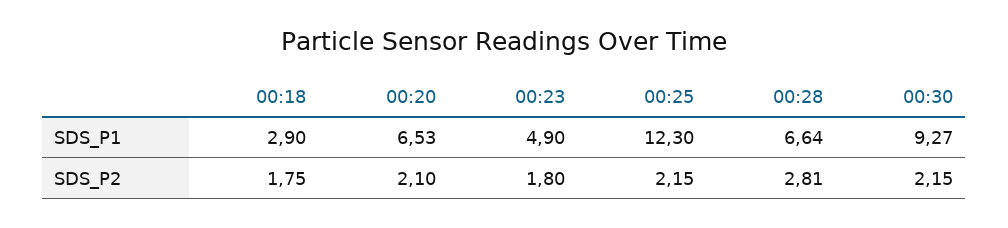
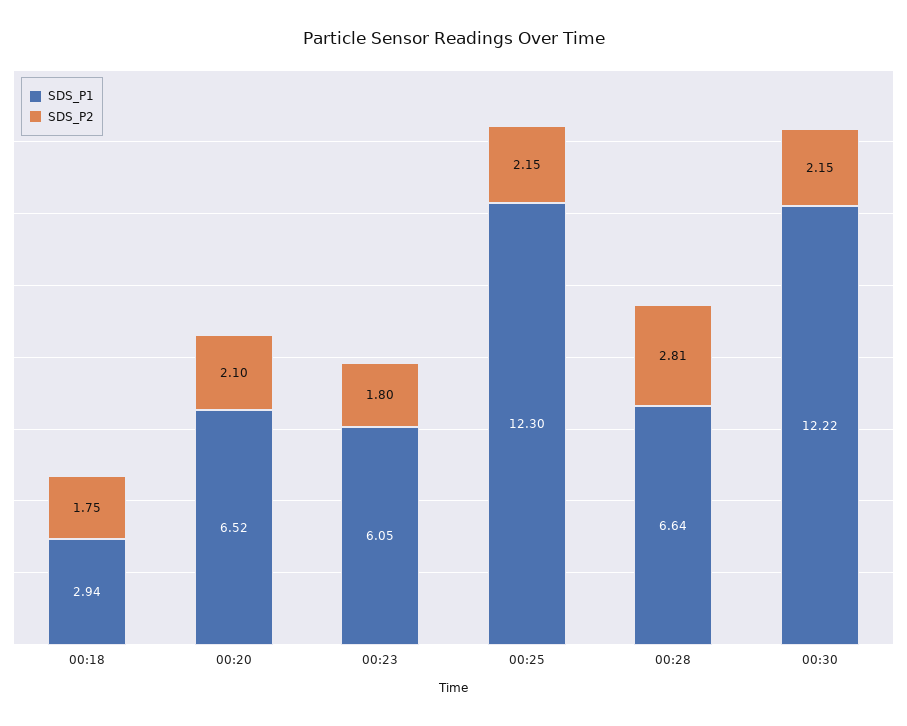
  {
    "SDS_P1": {
-     "00:18": 2.9,
+     "00:18": 2.94,
-     "00:20": 6.53,
+     "00:20": 6.52,
-     "00:23": 4.9,
+     "00:23": 6.05,
      "00:25": 12.3,
      "00:28": 6.64,
-     "00:30": 9.27
+     "00:30": 12.22
    },
    "SDS_P2": {
      "00:18": 1.75,
      "00:20": 2.1,
      "00:23": 1.8,
      "00:25": 2.15,
      "00:28": 2.81,
      "00:30": 2.15
    }
  }

